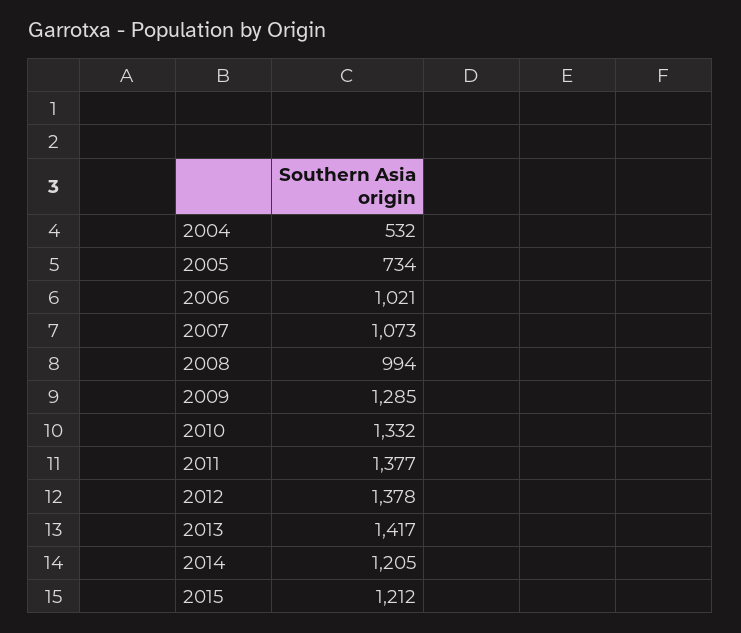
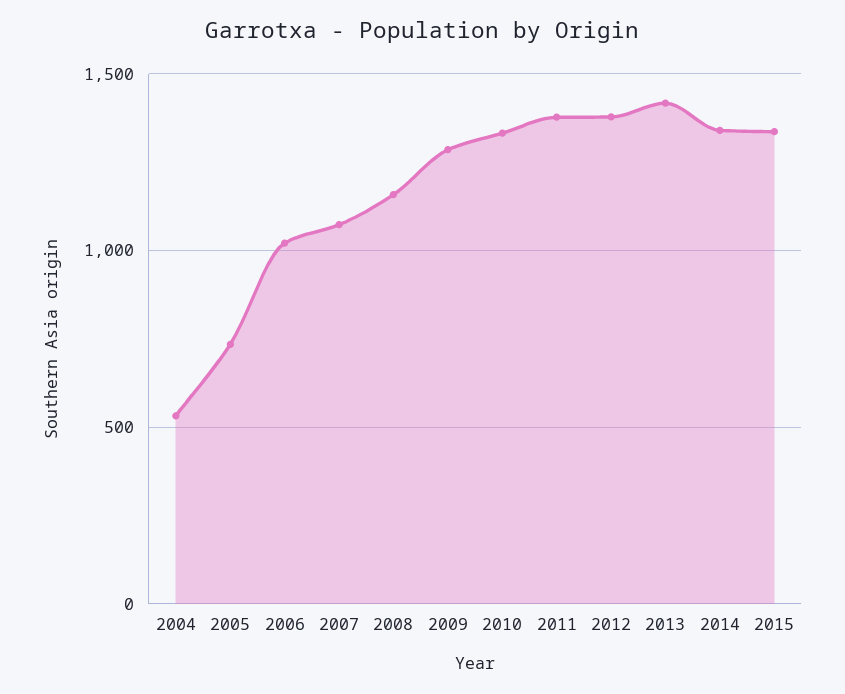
  {
    "2004": 532,
    "2005": 734,
    "2006": 1021,
    "2007": 1073,
-   "2008": 994,
+   "2008": 1150,
    "2009": 1285,
    "2010": 1332,
    "2011": 1377,
    "2012": 1378,
    "2013": 1417,
-   "2014": 1205,
+   "2014": 1350,
-   "2015": 1212
+   "2015": 1350
  }

